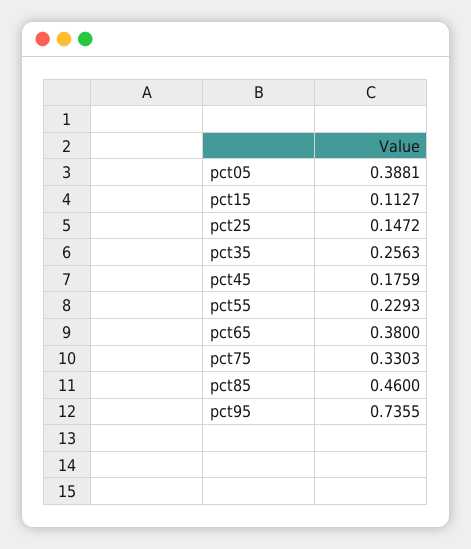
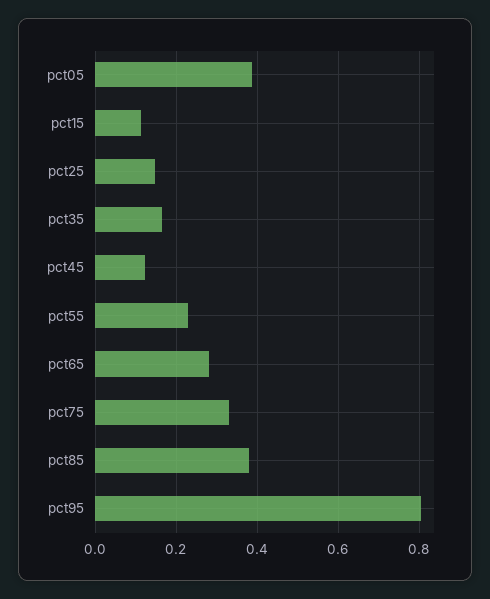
  {
    "pct05": 0.3881,
    "pct15": 0.1127,
    "pct25": 0.1472,
-   "pct35": 0.2563,
+   "pct35": 0.16,
-   "pct45": 0.1759,
+   "pct45": 0.12,
    "pct55": 0.2293,
-   "pct65": 0.38,
+   "pct65": 0.28,
    "pct75": 0.3303,
-   "pct85": 0.46,
+   "pct85": 0.38,
-   "pct95": 0.7355
+   "pct95": 0.8
  }

